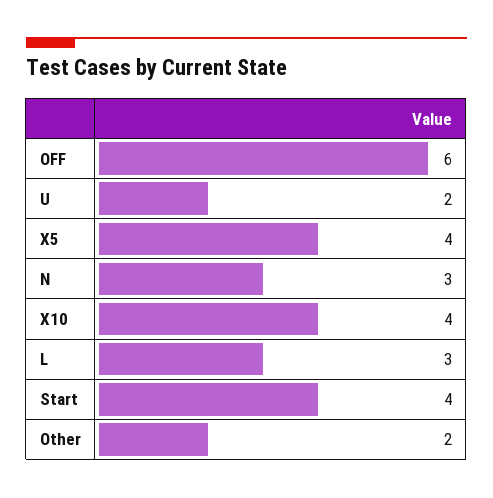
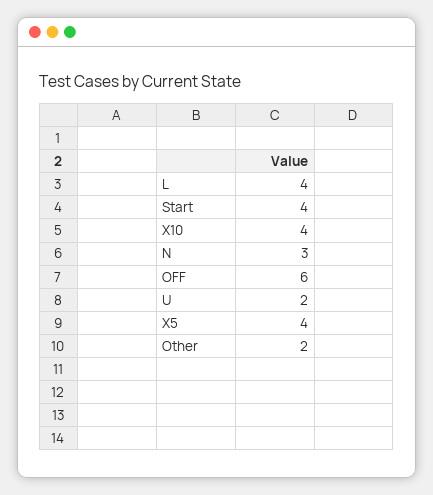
  {
    "OFF": 6,
    "U": 2,
    "X5": 4,
    "N": 3,
    "X10": 4,
-   "L": 3,
+   "L": 4,
    "Start": 4,
    "Other": 2
  }

